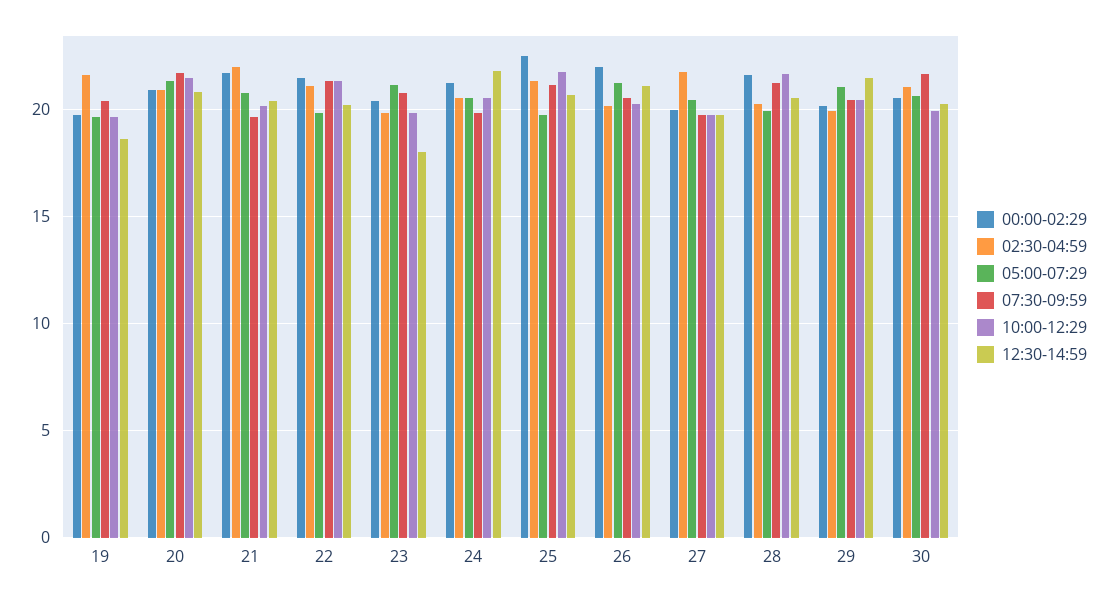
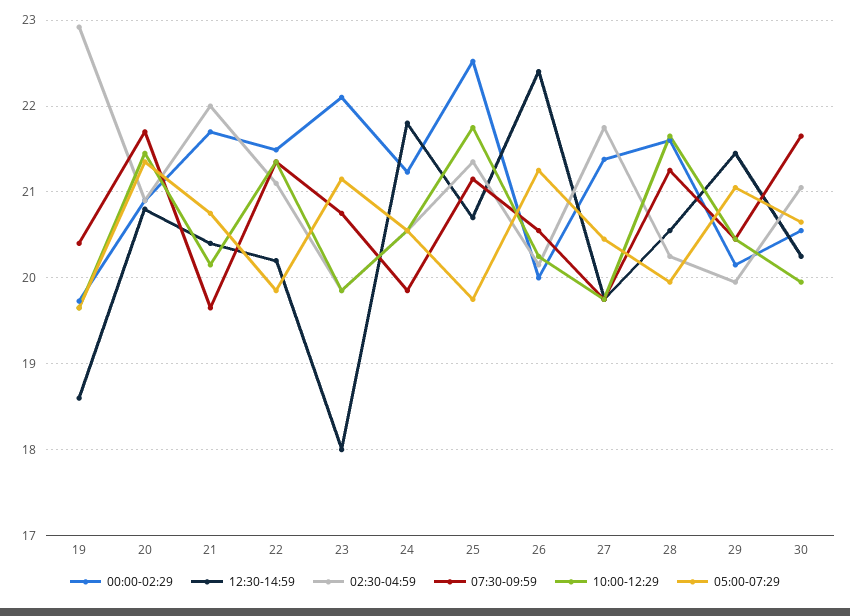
  {
    "00:00-02:29": {
      "19": 19.7,
      "20": 20.9,
      "21": 21.7,
      "22": 21.5,
-     "23": 20.5,
+     "23": 22.1,
      "24": 21.2,
      "25": 22.5,
-     "26": 22,
+     "26": 20,
-     "27": 20,
+     "27": 21.4,
      "28": 21.6,
      "29": 20.2,
      "30": 20.6
    },
    "02:30-04:59": {
-     "19": 21.5,
+     "19": 22.9,
      "20": 20.9,
      "21": 22,
      "22": 21.1,
      "23": 19.9,
      "24": 20.6,
      "25": 21.4,
      "26": 20.2,
      "27": 21.8,
      "28": 20.3,
      "29": 20,
      "30": 21.1
    },
    "05:00-07:29": {
      "19": 19.7,
      "20": 21.4,
      "21": 20.8,
      "22": 19.9,
      "23": 21.2,
      "24": 20.6,
      "25": 19.8,
      "26": 21.3,
      "27": 20.5,
      "28": 20,
      "29": 21.1,
      "30": 20.7
    },
    "07:30-09:59": {
      "19": 20.4,
      "20": 21.7,
      "21": 19.7,
      "22": 21.4,
      "23": 20.8,
      "24": 19.9,
      "25": 21.2,
      "26": 20.6,
      "27": 19.8,
      "28": 21.3,
      "29": 20.5,
      "30": 21.7
    },
    "10:00-12:29": {
      "19": 19.7,
      "20": 21.5,
      "21": 20.2,
      "22": 21.4,
      "23": 19.9,
      "24": 20.6,
      "25": 21.8,
      "26": 20.3,
      "27": 19.8,
      "28": 21.7,
      "29": 20.5,
      "30": 20
    },
    "12:30-14:59": {
      "19": 18.6,
      "20": 20.8,
      "21": 20.4,
      "22": 20.2,
      "23": 18,
      "24": 21.8,
      "25": 20.7,
-     "26": 21,
+     "26": 22.4,
      "27": 19.8,
      "28": 20.6,
      "29": 21.5,
      "30": 20.3
    }
  }

